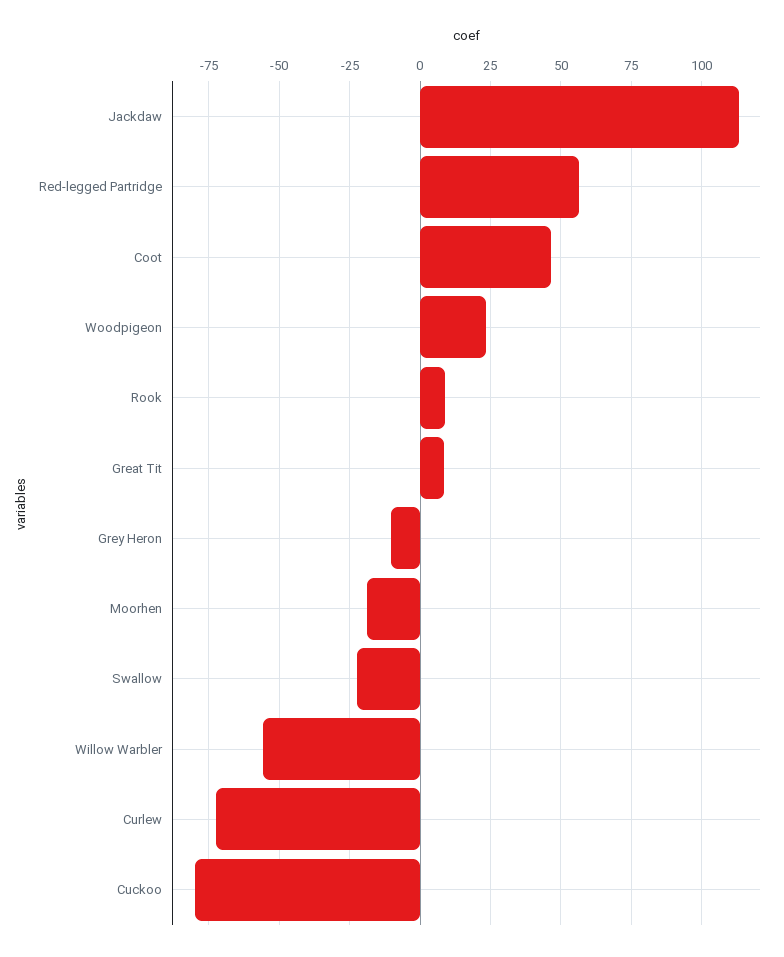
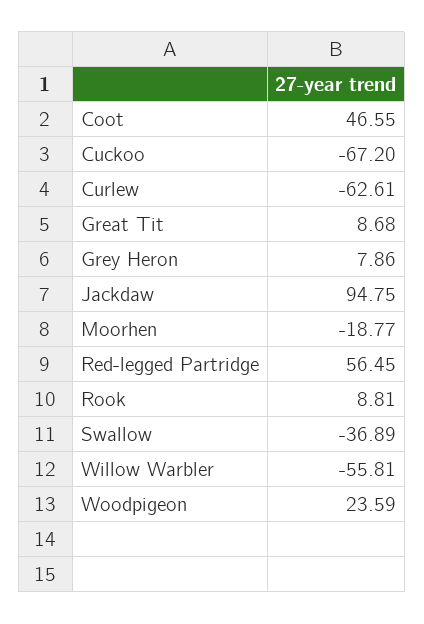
  {
-   "Jackdaw": 112.5,
+   "Jackdaw": 94.75,
    "Red-legged Partridge": 56.45,
    "Coot": 46.55,
    "Woodpigeon": 23.59,
    "Rook": 8.81,
    "Great Tit": 8.68,
-   "Grey Heron": -10,
+   "Grey Heron": 7.86,
    "Moorhen": -18.77,
-   "Swallow": -22.5,
+   "Swallow": -36.89,
    "Willow Warbler": -55.81,
-   "Curlew": -72.5,
+   "Curlew": -62.61,
-   "Cuckoo": -80
+   "Cuckoo": -67.2
  }

